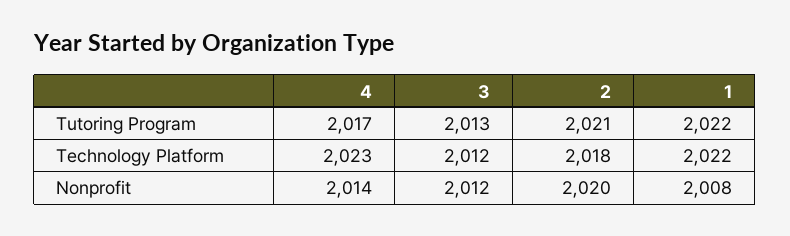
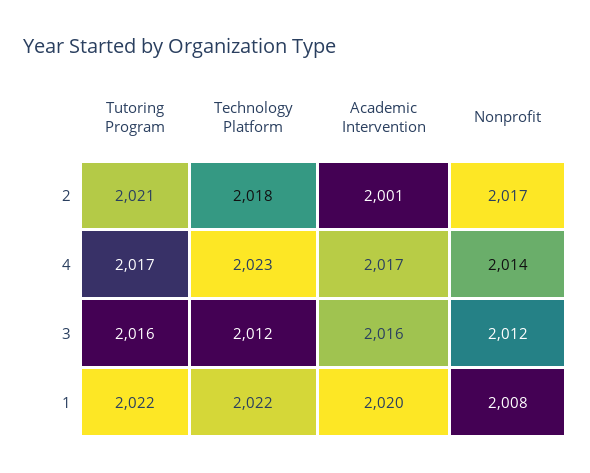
  {
    "4": {
      "Tutoring Program": 2017,
      "Technology Platform": 2023,
-     "Nonprofit": 2014
+     "Nonprofit": 2014,
+     "Academic Intervention": 2017
    },
    "3": {
-     "Tutoring Program": 2013,
+     "Tutoring Program": 2016,
      "Technology Platform": 2012,
-     "Nonprofit": 2012
+     "Nonprofit": 2012,
+     "Academic Intervention": 2016
    },
    "2": {
      "Tutoring Program": 2021,
      "Technology Platform": 2018,
-     "Nonprofit": 2020
+     "Nonprofit": 2017,
+     "Academic Intervention": 2001
    },
    "1": {
      "Tutoring Program": 2022,
      "Technology Platform": 2022,
-     "Nonprofit": 2008
+     "Nonprofit": 2008,
+     "Academic Intervention": 2020
    }
  }

